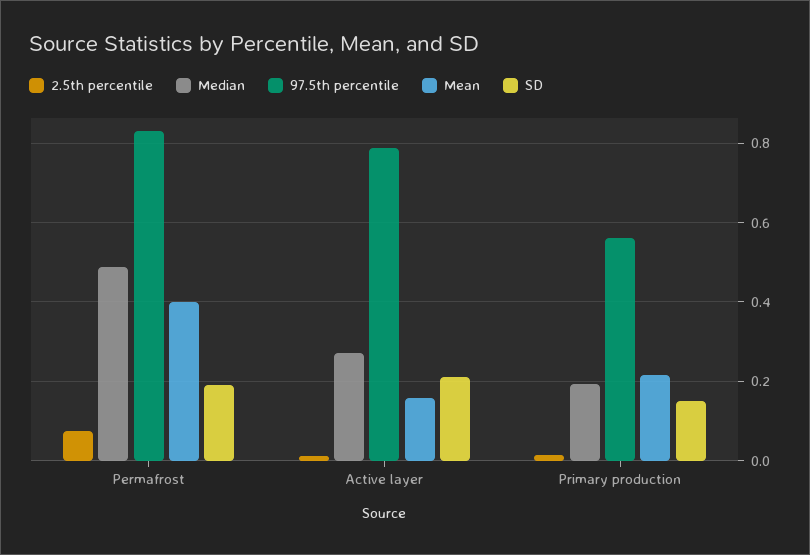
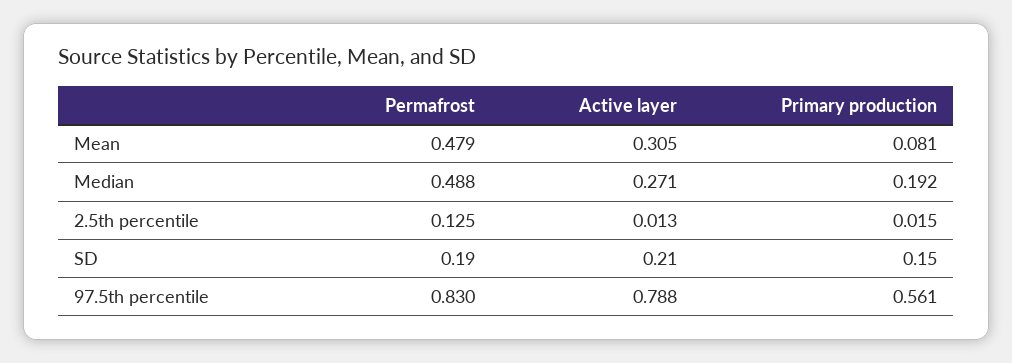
  {
    "2.5th percentile": {
-     "Permafrost": 0.08,
+     "Permafrost": 0.125,
      "Active layer": 0.013,
      "Primary production": 0.015
    },
    "Median": {
      "Permafrost": 0.488,
      "Active layer": 0.271,
      "Primary production": 0.192
    },
    "97.5th percentile": {
      "Permafrost": 0.83,
      "Active layer": 0.788,
      "Primary production": 0.561
    },
    "Mean": {
-     "Permafrost": 0.4,
+     "Permafrost": 0.479,
-     "Active layer": 0.16,
+     "Active layer": 0.305,
-     "Primary production": 0.22
+     "Primary production": 0.081
    },
    "SD": {
      "Permafrost": 0.19,
      "Active layer": 0.21,
      "Primary production": 0.15
    }
  }

